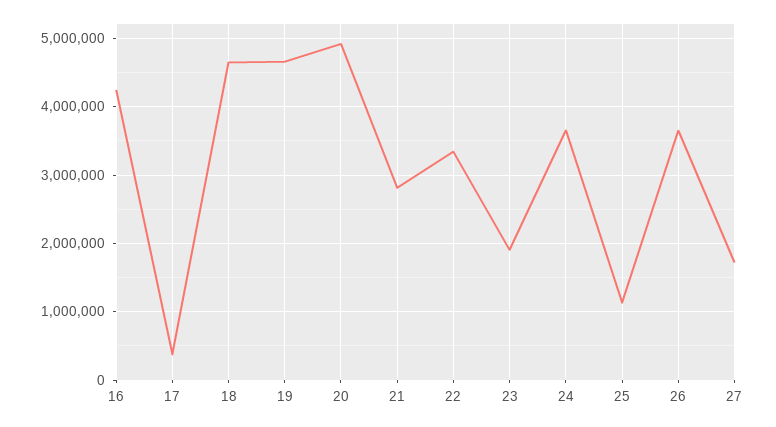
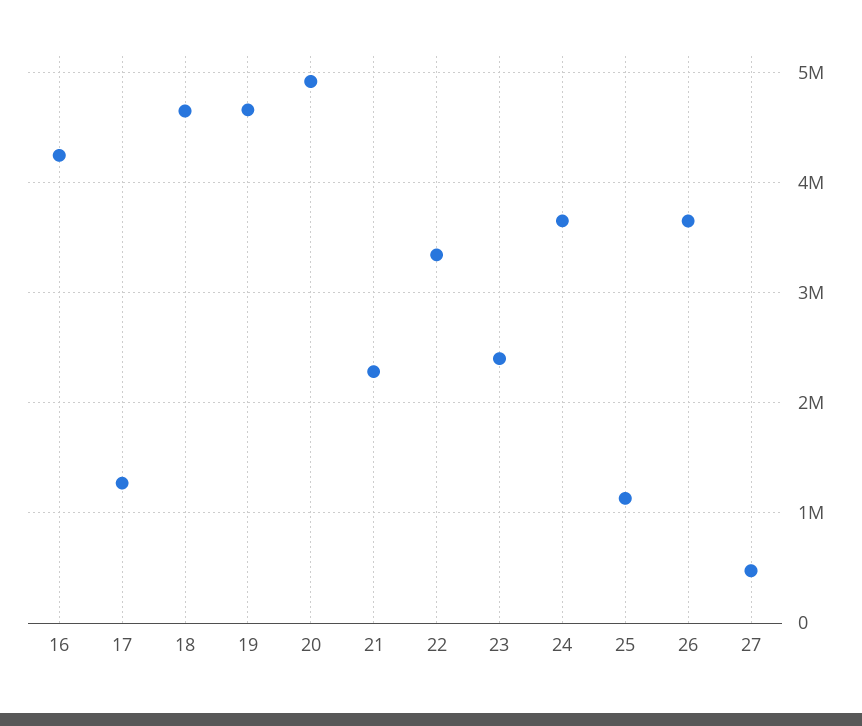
  {
    "16": 4200000,
-   "17": 400000,
+   "17": 1300000,
    "18": 4700000,
    "19": 4700000,
    "20": 4900000,
-   "21": 2800000,
+   "21": 2300000,
    "22": 3300000,
-   "23": 1900000,
+   "23": 2400000,
    "24": 3700000,
    "25": 1100000,
    "26": 3700000,
-   "27": 1700000
+   "27": 500000
  }

